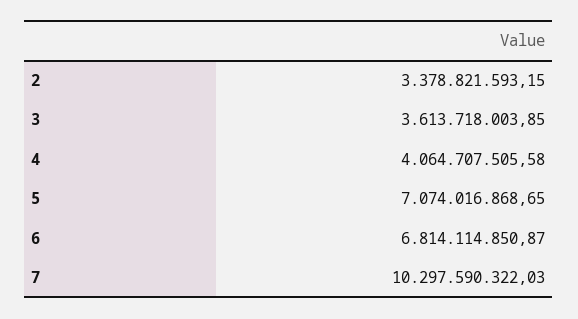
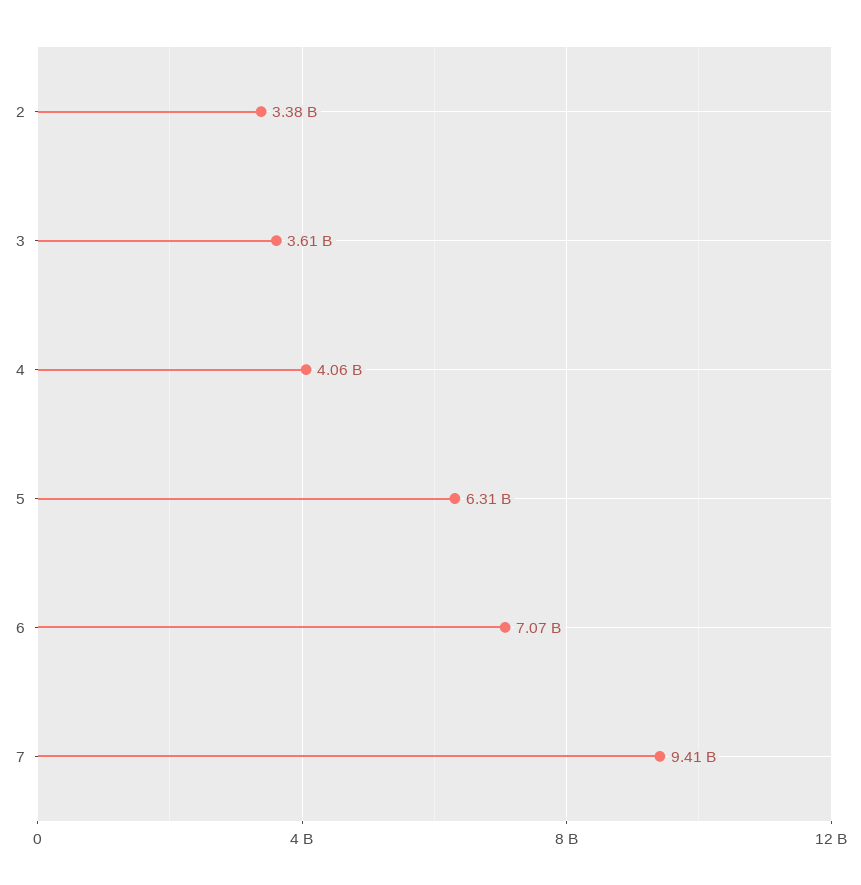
  {
    "2": 3378821593.15,
    "3": 3613718003.85,
    "4": 4064707505.58,
-   "5": 7074016868.65,
+   "5": 6310000000,
-   "6": 6814114850.87,
+   "6": 7070000000,
-   "7": 10297590322.03
+   "7": 9410000000
  }

